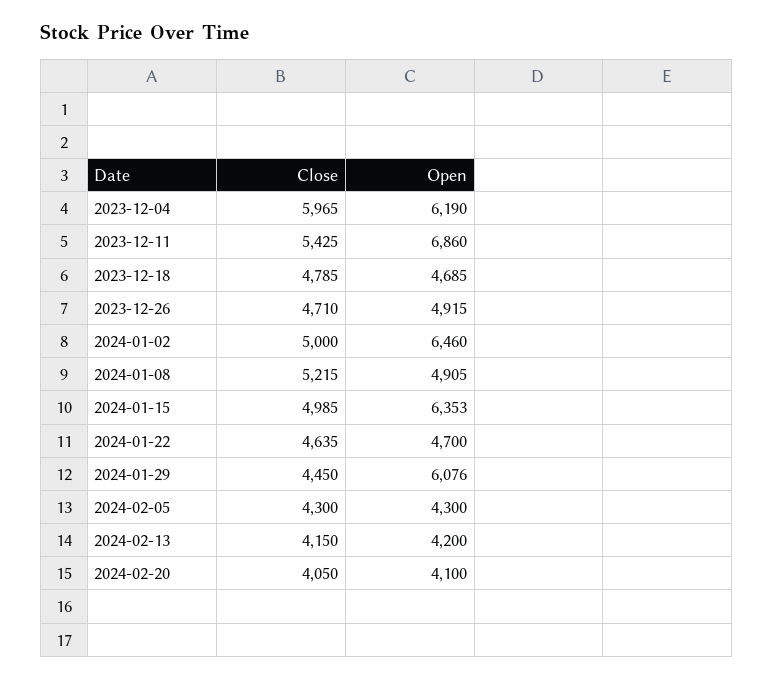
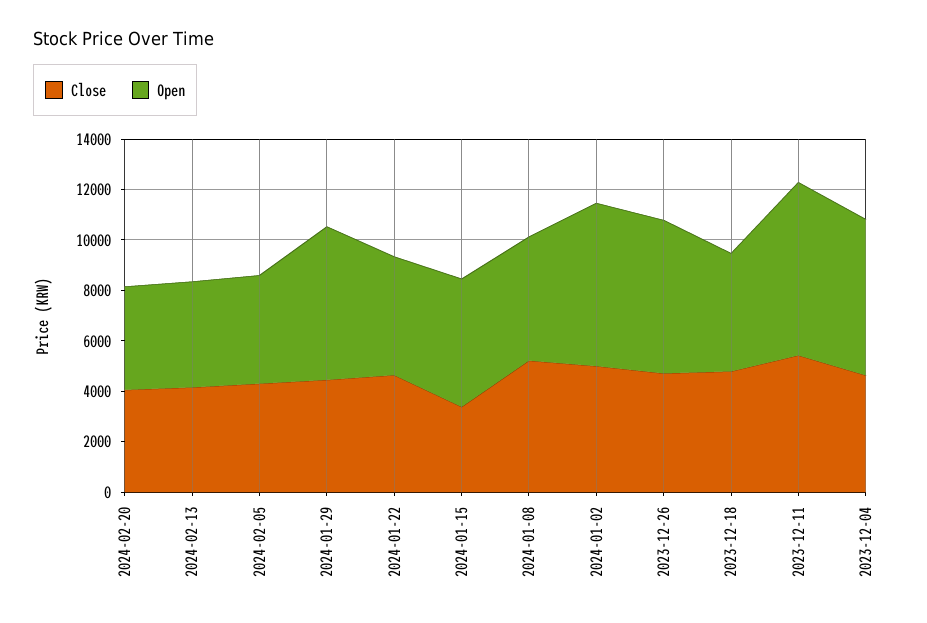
  {
    "Close": {
-     "2023-12-04": 5965,
+     "2023-12-04": 4500,
      "2023-12-11": 5425,
      "2023-12-18": 4785,
      "2023-12-26": 4710,
      "2024-01-02": 5000,
      "2024-01-08": 5215,
-     "2024-01-15": 4985,
+     "2024-01-15": 3500,
      "2024-01-22": 4635,
      "2024-01-29": 4450,
      "2024-02-05": 4300,
      "2024-02-13": 4150,
      "2024-02-20": 4050
    },
    "Open": {
      "2023-12-04": 6190,
      "2023-12-11": 6860,
      "2023-12-18": 4685,
-     "2023-12-26": 4915,
+     "2023-12-26": 6000,
      "2024-01-02": 6460,
      "2024-01-08": 4905,
-     "2024-01-15": 6353,
+     "2024-01-15": 5000,
      "2024-01-22": 4700,
      "2024-01-29": 6076,
      "2024-02-05": 4300,
      "2024-02-13": 4200,
      "2024-02-20": 4100
    }
  }

